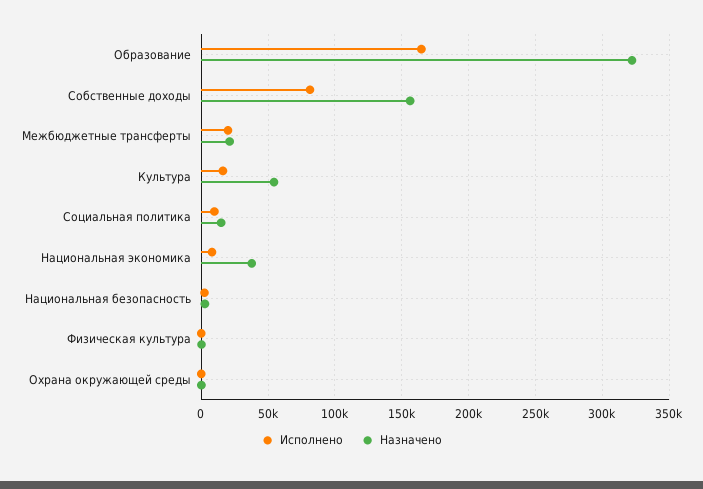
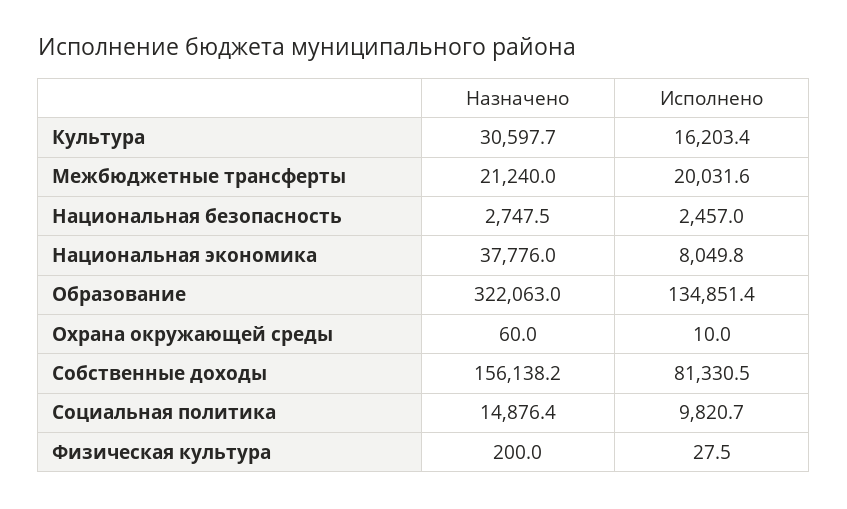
  {
    "Исполнено": {
-     "Образование": 165000,
+     "Образование": 134851.4,
      "Собственные доходы": 81330.5,
      "Межбюджетные трансферты": 20031.6,
      "Культура": 16203.4,
      "Социальная политика": 9820.7,
      "Национальная экономика": 8049.8,
      "Национальная безопасность": 2457,
      "Физическая культура": 27.5,
      "Охрана окружающей среды": 10
    },
    "Назначено": {
      "Образование": 322063,
      "Собственные доходы": 156138.2,
      "Межбюджетные трансферты": 21240,
-     "Культура": 55000,
+     "Культура": 30597.7,
      "Социальная политика": 14876.4,
      "Национальная экономика": 37776,
      "Национальная безопасность": 2747.5,
      "Физическая культура": 200,
      "Охрана окружающей среды": 60
    }
  }

